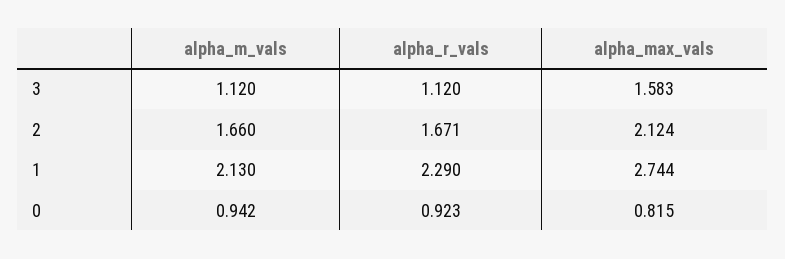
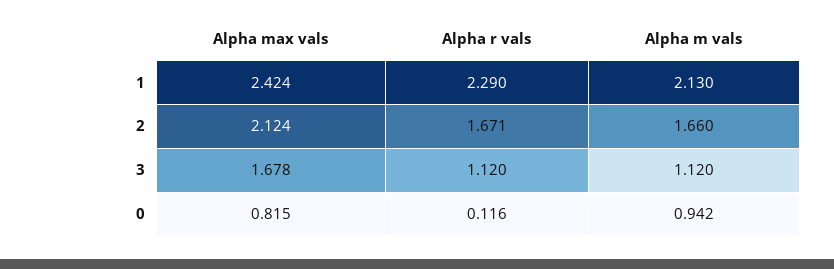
  {
    "alpha_m_vals": {
      "3": 1.12,
      "2": 1.66,
      "1": 2.13,
      "0": 0.942
    },
    "alpha_r_vals": {
      "3": 1.12,
      "2": 1.671,
      "1": 2.29,
-     "0": 0.923
+     "0": 0.116
    },
    "alpha_max_vals": {
-     "3": 1.583,
+     "3": 1.678,
      "2": 2.124,
-     "1": 2.744,
+     "1": 2.424,
      "0": 0.815
    }
  }

